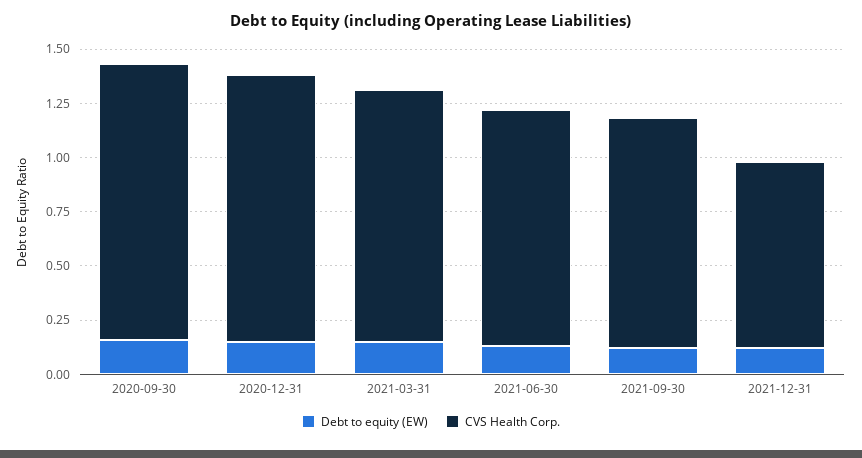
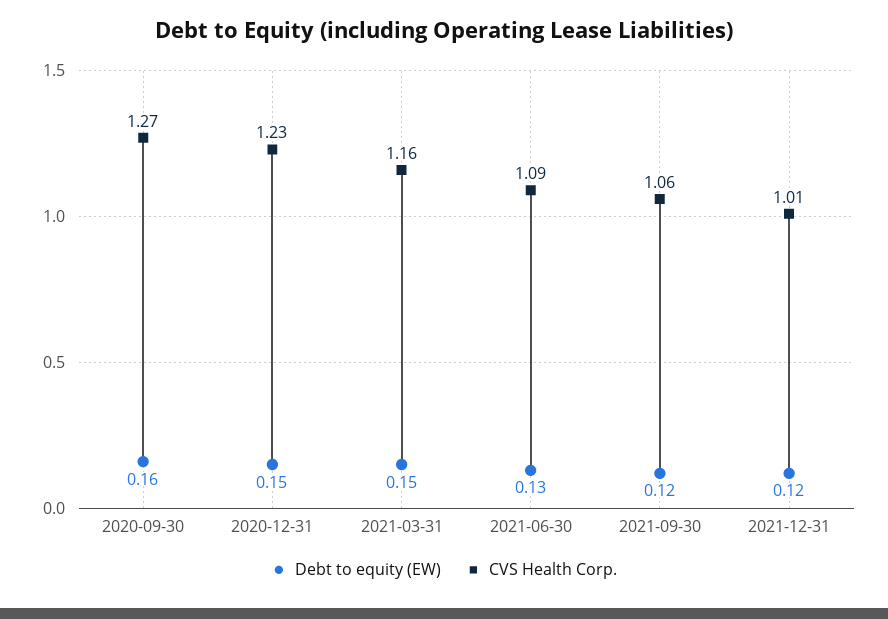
  {
    "Debt to equity (EW)": {
      "2020-09-30": 0.16,
      "2020-12-31": 0.15,
      "2021-03-31": 0.15,
      "2021-06-30": 0.13,
      "2021-09-30": 0.12,
      "2021-12-31": 0.12
    },
    "CVS Health Corp.": {
      "2020-09-30": 1.27,
      "2020-12-31": 1.23,
      "2021-03-31": 1.16,
      "2021-06-30": 1.09,
      "2021-09-30": 1.06,
-     "2021-12-31": 0.85
+     "2021-12-31": 1.01
    }
  }

